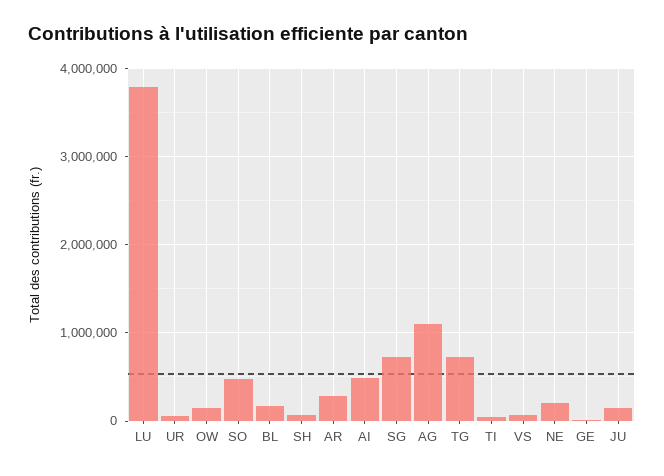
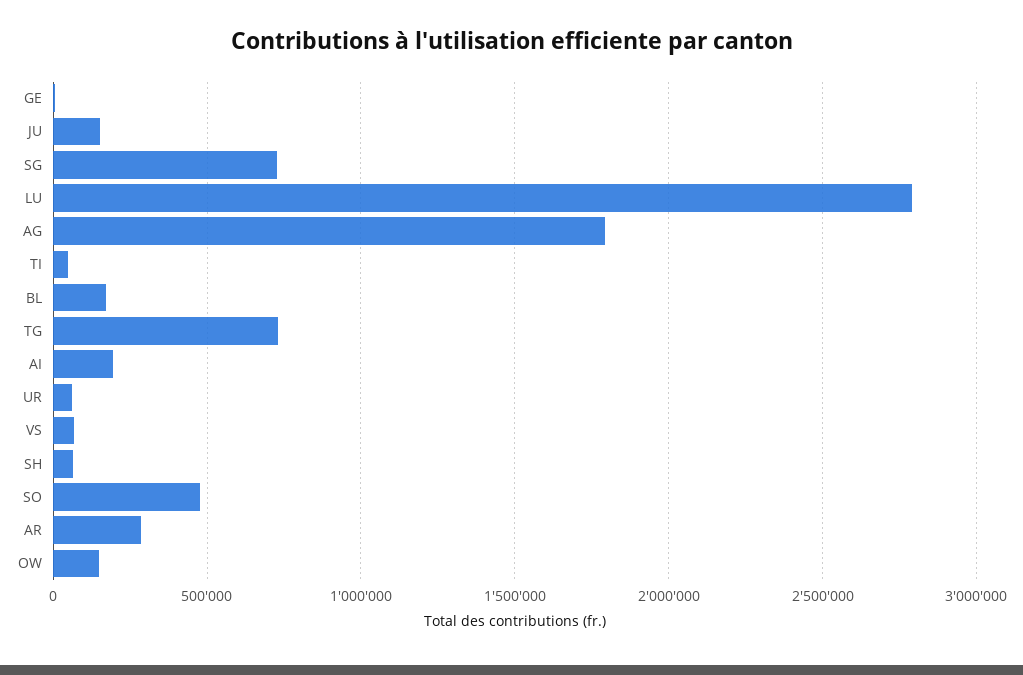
  {
-   "LU": 3800000,
+   "LU": 2800000,
    "UR": 50000,
    "OW": 150000,
    "SO": 500000,
    "BL": 150000,
    "SH": 50000,
    "AR": 300000,
-   "AI": 500000,
+   "AI": 200000,
    "SG": 750000,
-   "AG": 1100000,
+   "AG": 1800000,
    "TG": 750000,
    "TI": 50000,
    "VS": 50000,
-   "NE": 200000,
    "GE": 0,
    "JU": 150000
  }

